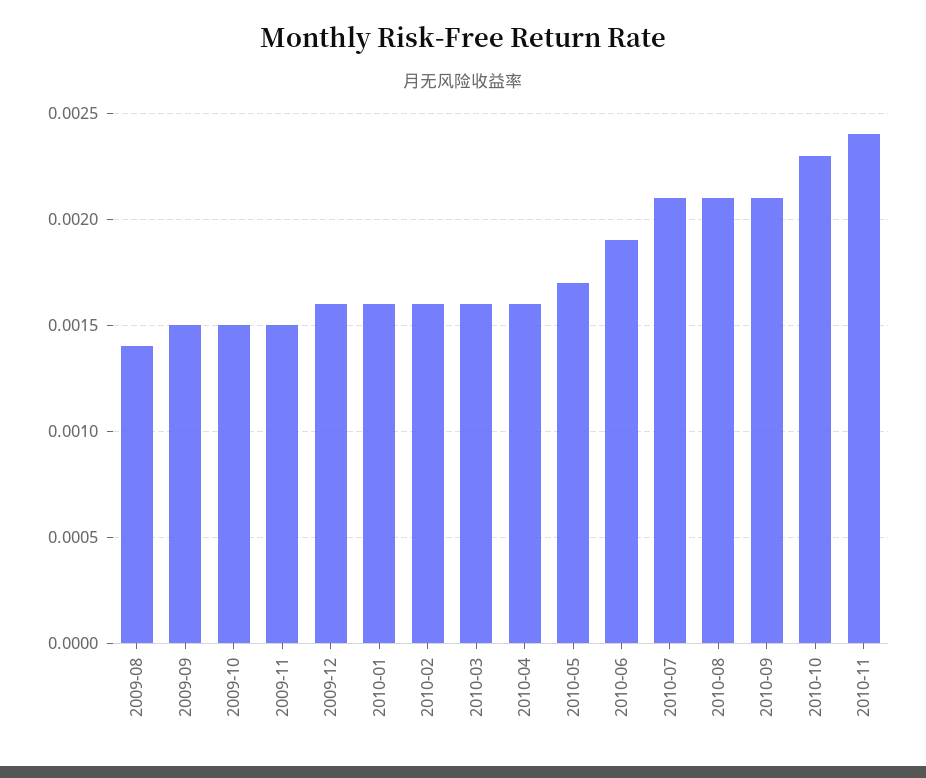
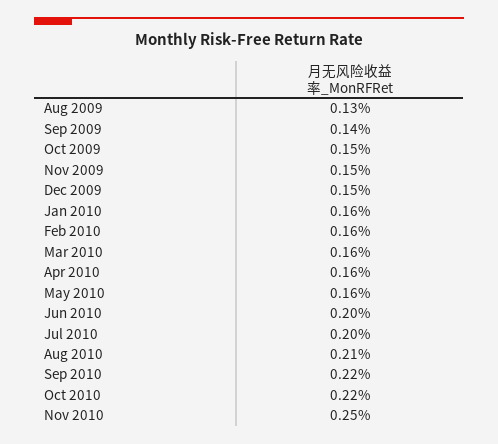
  {
-   "2009-08": 0.0014,
+   "2009-08": 0.0013,
-   "2009-09": 0.0015,
+   "2009-09": 0.0014,
    "2009-10": 0.0015,
    "2009-11": 0.0015,
-   "2009-12": 0.0016,
+   "2009-12": 0.0015,
    "2010-01": 0.0016,
    "2010-02": 0.0016,
    "2010-03": 0.0016,
    "2010-04": 0.0016,
-   "2010-05": 0.0017,
+   "2010-05": 0.0016,
-   "2010-06": 0.0019,
+   "2010-06": 0.002,
-   "2010-07": 0.0021,
+   "2010-07": 0.002,
    "2010-08": 0.0021,
-   "2010-09": 0.0021,
+   "2010-09": 0.0022,
-   "2010-10": 0.0023,
+   "2010-10": 0.0022,
-   "2010-11": 0.0024
+   "2010-11": 0.0025
  }

